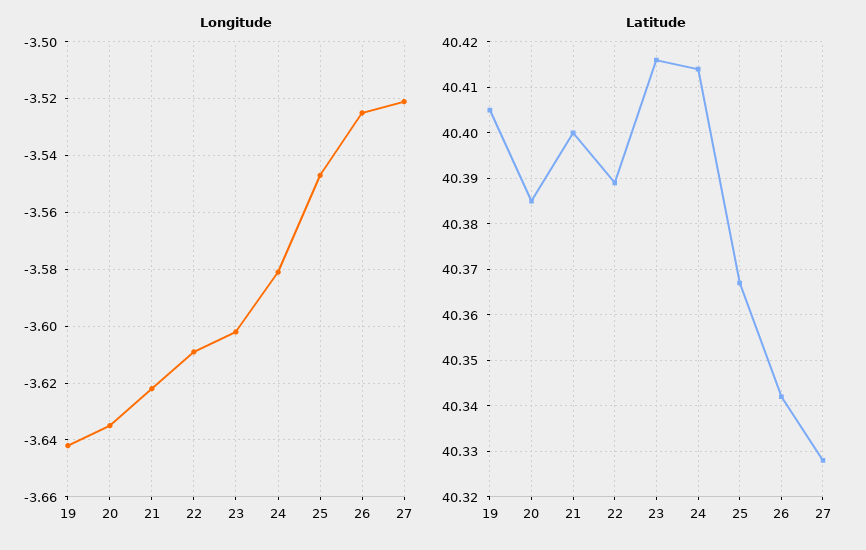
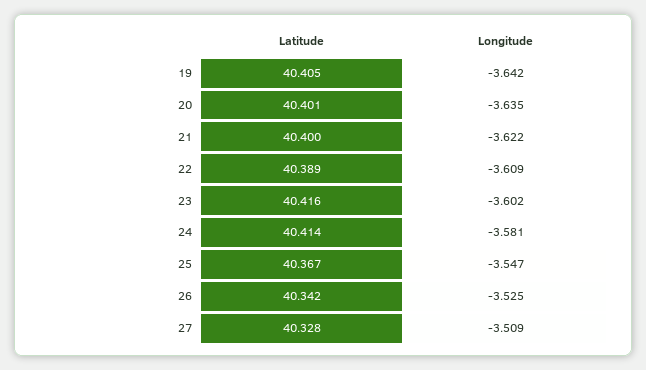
  {
    "Longitude": {
      "19": -3.642,
      "20": -3.635,
      "21": -3.622,
      "22": -3.609,
      "23": -3.602,
      "24": -3.581,
      "25": -3.547,
      "26": -3.525,
-     "27": -3.52
+     "27": -3.509
    },
    "Latitude": {
      "19": 40.405,
-     "20": 40.385,
+     "20": 40.401,
      "21": 40.4,
      "22": 40.389,
      "23": 40.416,
      "24": 40.414,
      "25": 40.367,
      "26": 40.342,
      "27": 40.328
    }
  }

